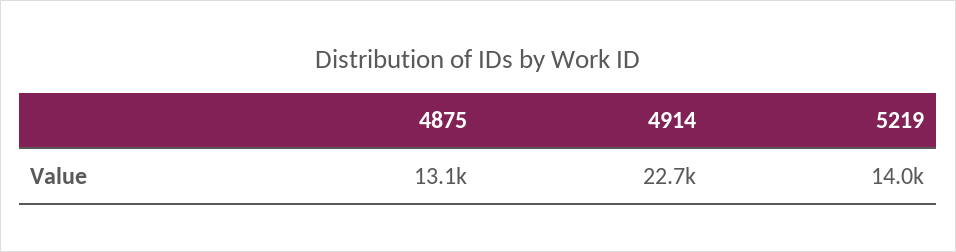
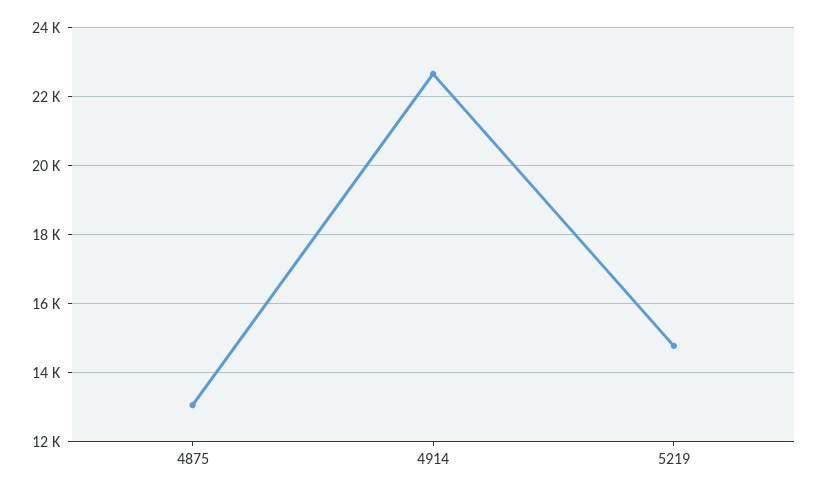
  {
    "4875": 13100,
    "4914": 22700,
-   "5219": 14000
+   "5219": 14800
  }

